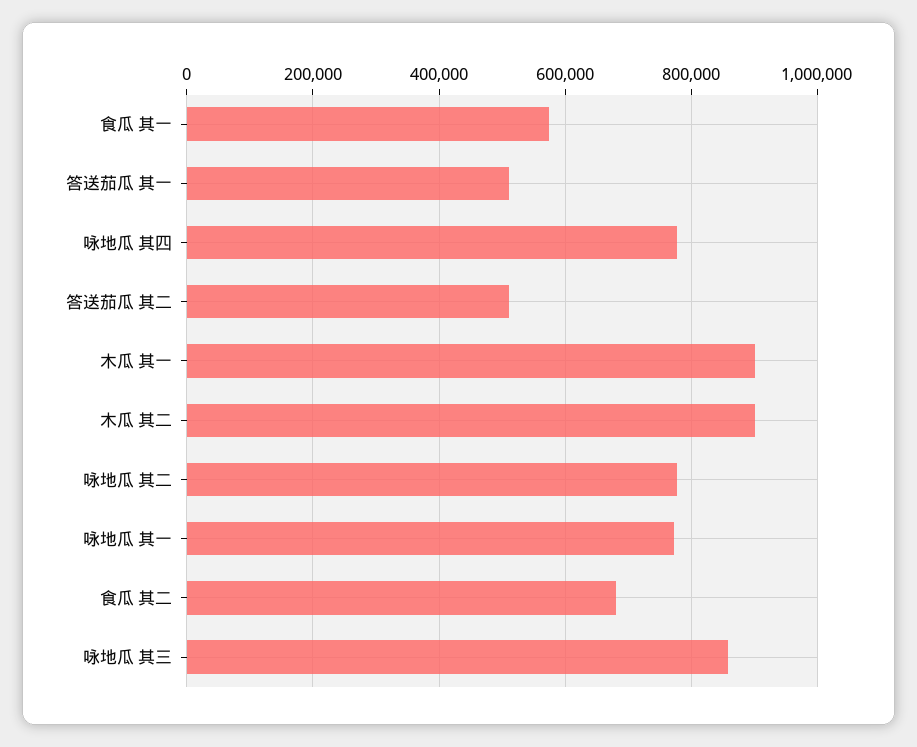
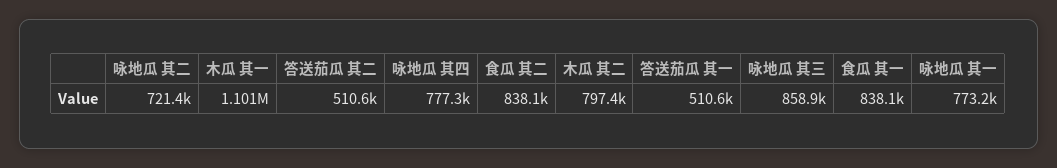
  {
-   "食瓜 其一": 580000,
+   "食瓜 其一": 838100,
    "答送茄瓜 其一": 510600,
    "咏地瓜 其四": 777300,
    "答送茄瓜 其二": 510600,
-   "木瓜 其一": 900000,
+   "木瓜 其一": 1101000,
-   "木瓜 其二": 900000,
+   "木瓜 其二": 797400,
-   "咏地瓜 其二": 780000,
+   "咏地瓜 其二": 721400,
    "咏地瓜 其一": 773200,
-   "食瓜 其二": 680000,
+   "食瓜 其二": 838100,
    "咏地瓜 其三": 858900
  }

